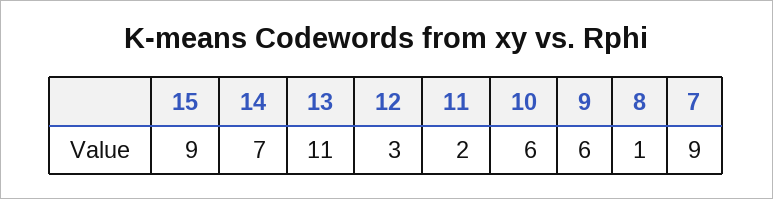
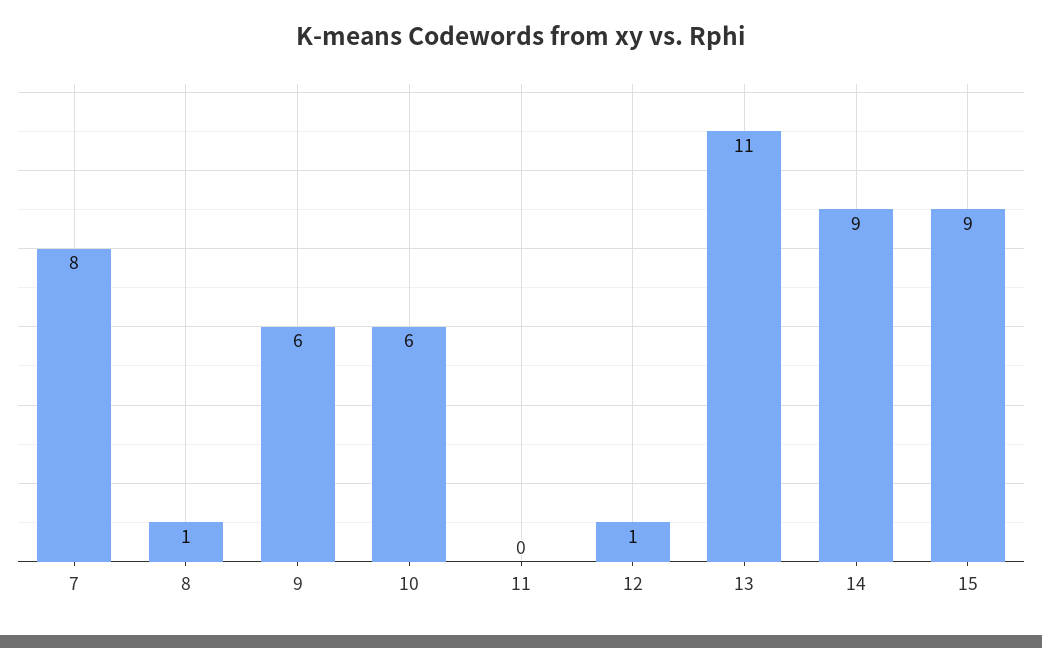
  {
    "15": 9,
-   "14": 7,
+   "14": 9,
    "13": 11,
-   "12": 3,
+   "12": 1,
-   "11": 2,
+   "11": 0,
    "10": 6,
    "9": 6,
    "8": 1,
-   "7": 9
+   "7": 8
  }

